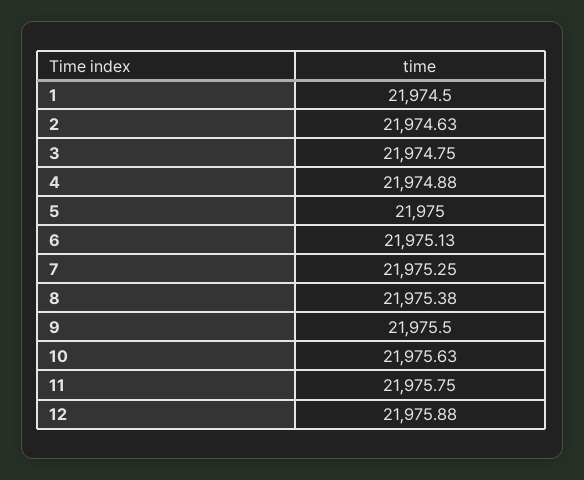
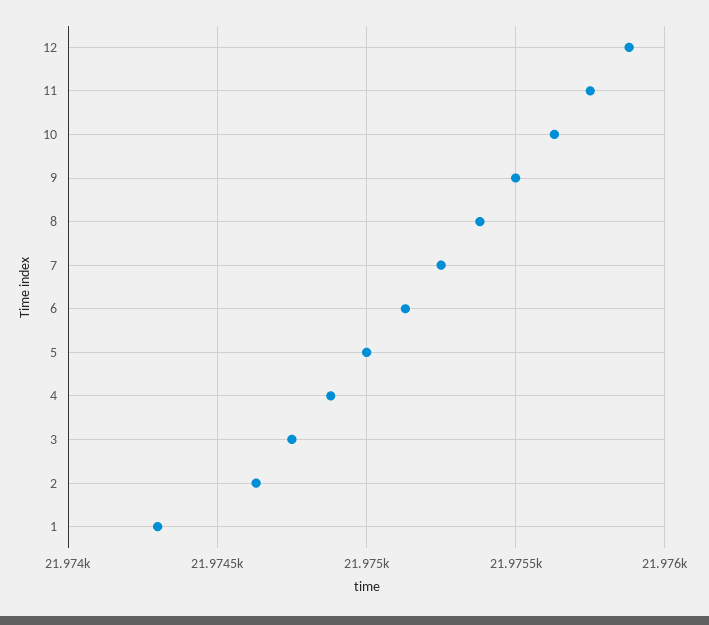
  {
-   "1": 21974.5,
+   "1": 21974.3,
    "2": 21974.63,
    "3": 21974.75,
    "4": 21974.88,
    "5": 21975,
    "6": 21975.13,
    "7": 21975.25,
    "8": 21975.38,
    "9": 21975.5,
    "10": 21975.63,
    "11": 21975.75,
    "12": 21975.88
  }

